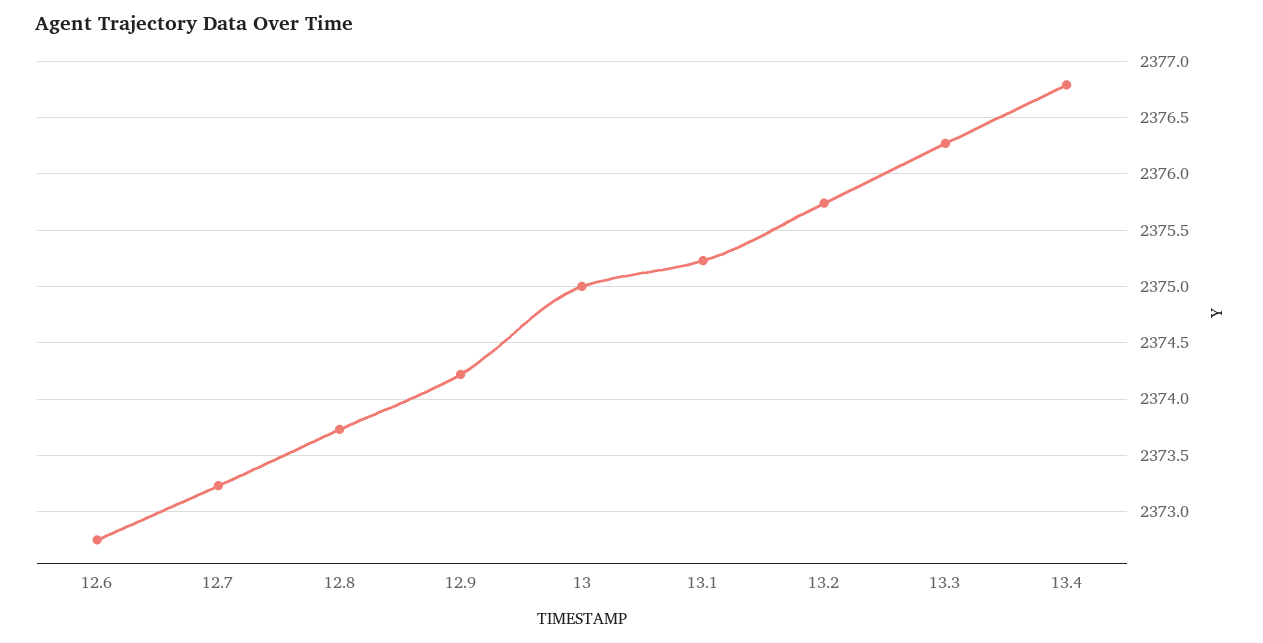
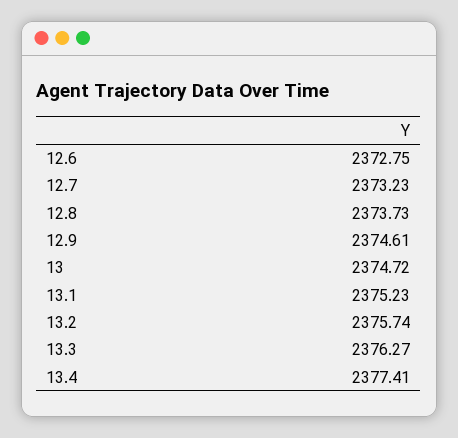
  {
    "12.6": 2372.75,
    "12.7": 2373.23,
    "12.8": 2373.73,
-   "12.9": 2374.2,
+   "12.9": 2374.61,
-   "13": 2375,
+   "13": 2374.72,
    "13.1": 2375.23,
    "13.2": 2375.74,
    "13.3": 2376.27,
-   "13.4": 2376.8
+   "13.4": 2377.41
  }

